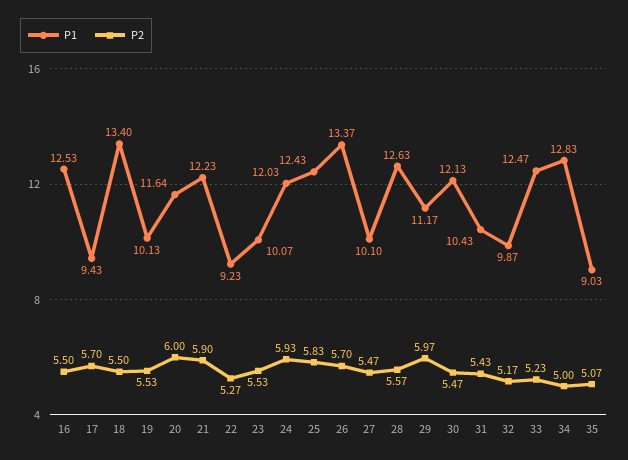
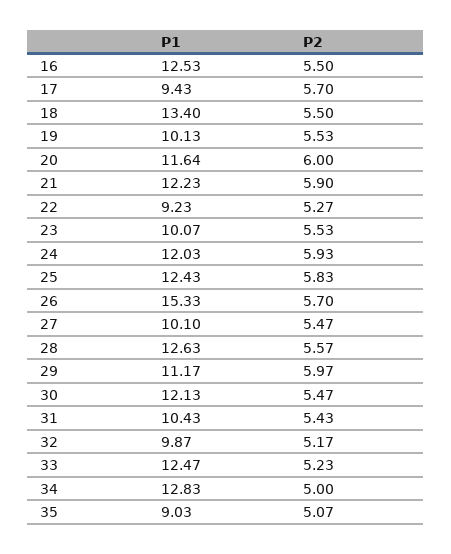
  {
    "P1": {
      "16": 12.53,
      "17": 9.43,
      "18": 13.4,
      "19": 10.13,
      "20": 11.64,
      "21": 12.23,
      "22": 9.23,
      "23": 10.07,
      "24": 12.03,
      "25": 12.43,
-     "26": 13.37,
+     "26": 15.33,
      "27": 10.1,
      "28": 12.63,
      "29": 11.17,
      "30": 12.13,
      "31": 10.43,
      "32": 9.87,
      "33": 12.47,
      "34": 12.83,
      "35": 9.03
    },
    "P2": {
      "16": 5.5,
      "17": 5.7,
      "18": 5.5,
      "19": 5.53,
      "20": 6,
      "21": 5.9,
      "22": 5.27,
      "23": 5.53,
      "24": 5.93,
      "25": 5.83,
      "26": 5.7,
      "27": 5.47,
      "28": 5.57,
      "29": 5.97,
      "30": 5.47,
      "31": 5.43,
      "32": 5.17,
      "33": 5.23,
      "34": 5,
      "35": 5.07
    }
  }

